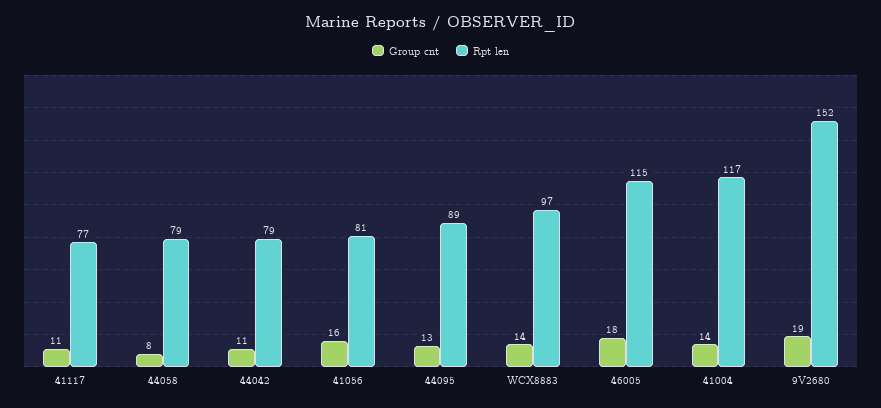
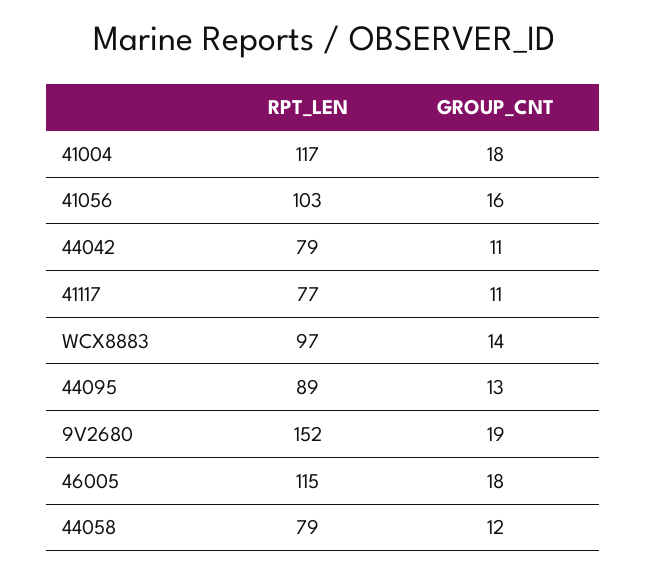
  {
    "Group cnt": {
      "41117": 11,
-     "44058": 8,
+     "44058": 12,
      "44042": 11,
      "41056": 16,
      "44095": 13,
      "WCX8883": 14,
      "46005": 18,
-     "41004": 14,
+     "41004": 18,
      "9V2680": 19
    },
    "Rpt len": {
      "41117": 77,
      "44058": 79,
      "44042": 79,
-     "41056": 81,
+     "41056": 103,
      "44095": 89,
      "WCX8883": 97,
      "46005": 115,
      "41004": 117,
      "9V2680": 152
    }
  }

